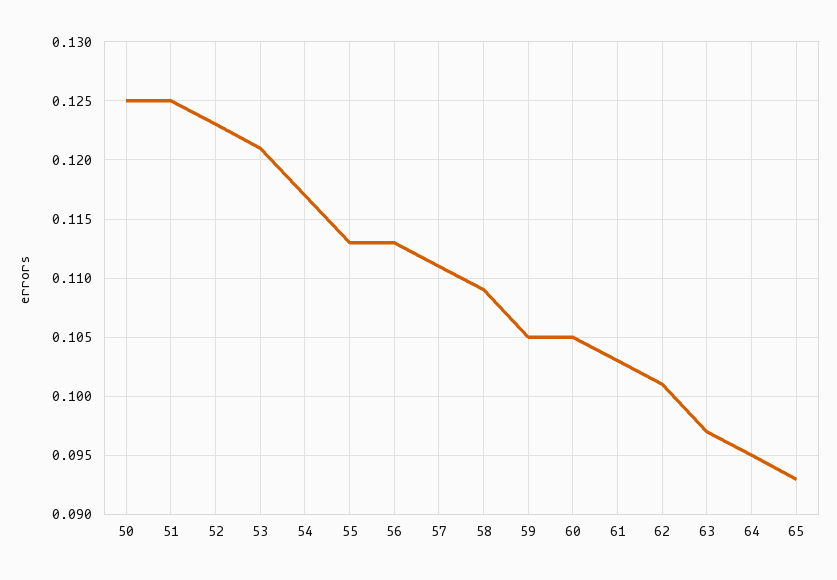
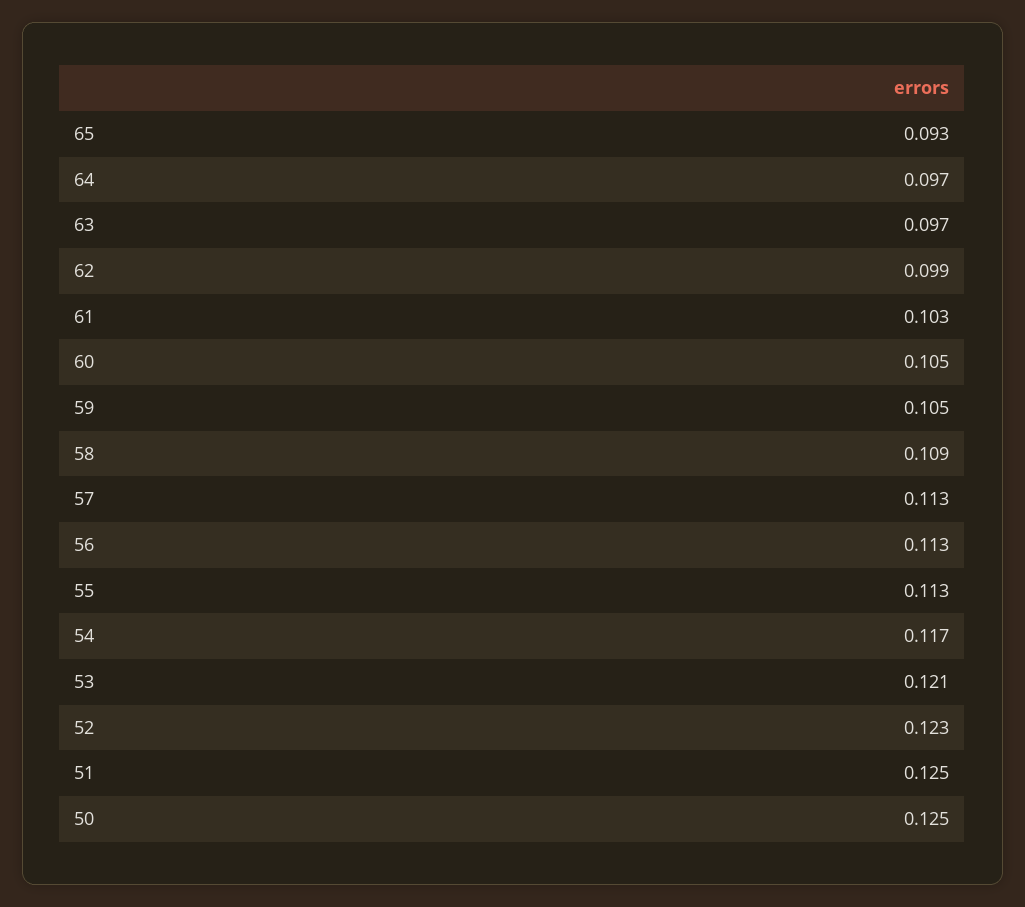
  {
    "50": 0.125,
    "51": 0.125,
    "52": 0.123,
    "53": 0.121,
    "54": 0.117,
    "55": 0.113,
    "56": 0.113,
-   "57": 0.111,
+   "57": 0.113,
    "58": 0.109,
    "59": 0.105,
    "60": 0.105,
    "61": 0.103,
-   "62": 0.101,
+   "62": 0.099,
    "63": 0.097,
-   "64": 0.095,
+   "64": 0.097,
    "65": 0.093
  }

